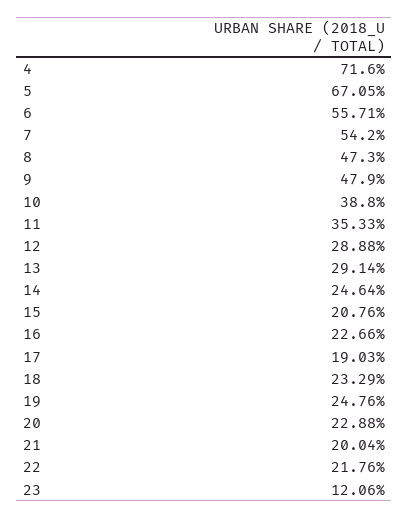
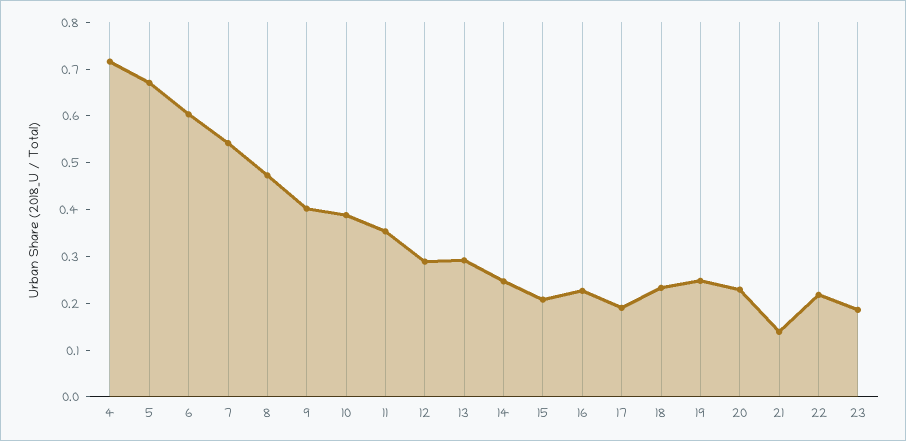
  {
    "4": 0.716,
    "5": 0.6705,
-   "6": 0.5571,
+   "6": 0.6,
    "7": 0.542,
    "8": 0.473,
-   "9": 0.479,
+   "9": 0.4,
    "10": 0.388,
    "11": 0.3533,
    "12": 0.2888,
    "13": 0.2914,
    "14": 0.2464,
    "15": 0.2076,
    "16": 0.2266,
    "17": 0.1903,
    "18": 0.2329,
    "19": 0.2476,
    "20": 0.2288,
-   "21": 0.2004,
+   "21": 0.14,
    "22": 0.2176,
-   "23": 0.1206
+   "23": 0.18
  }

